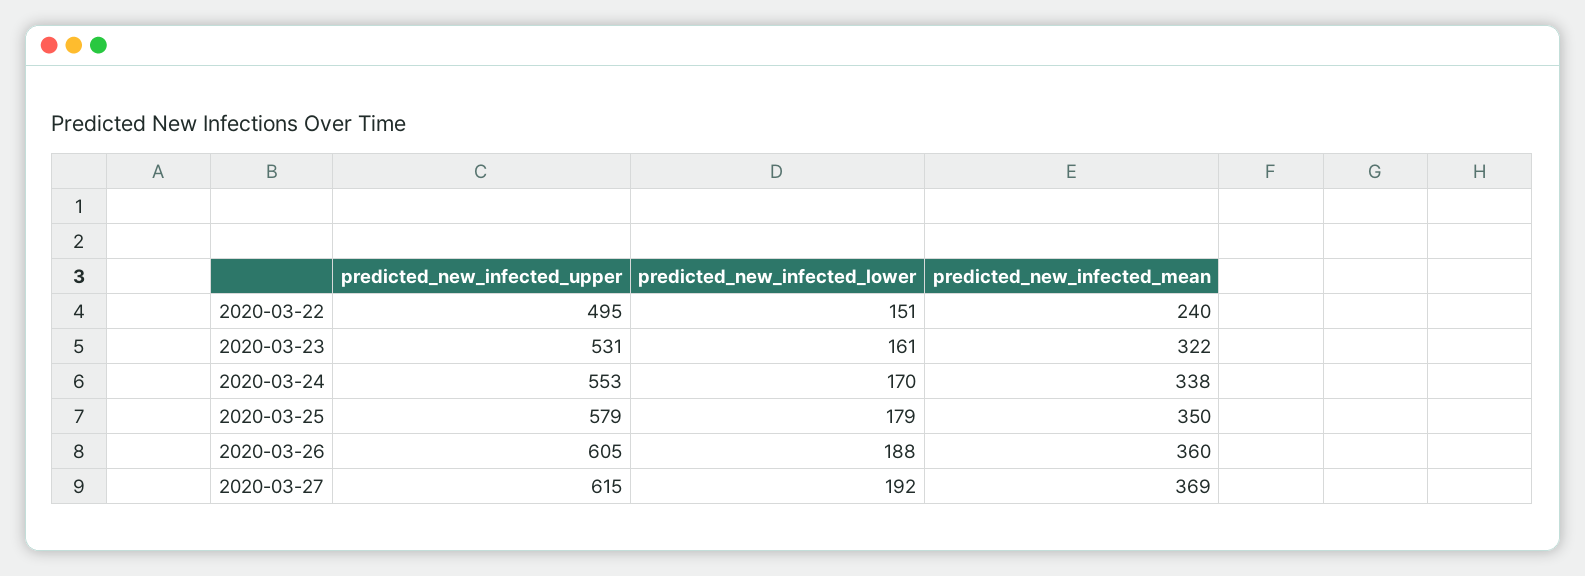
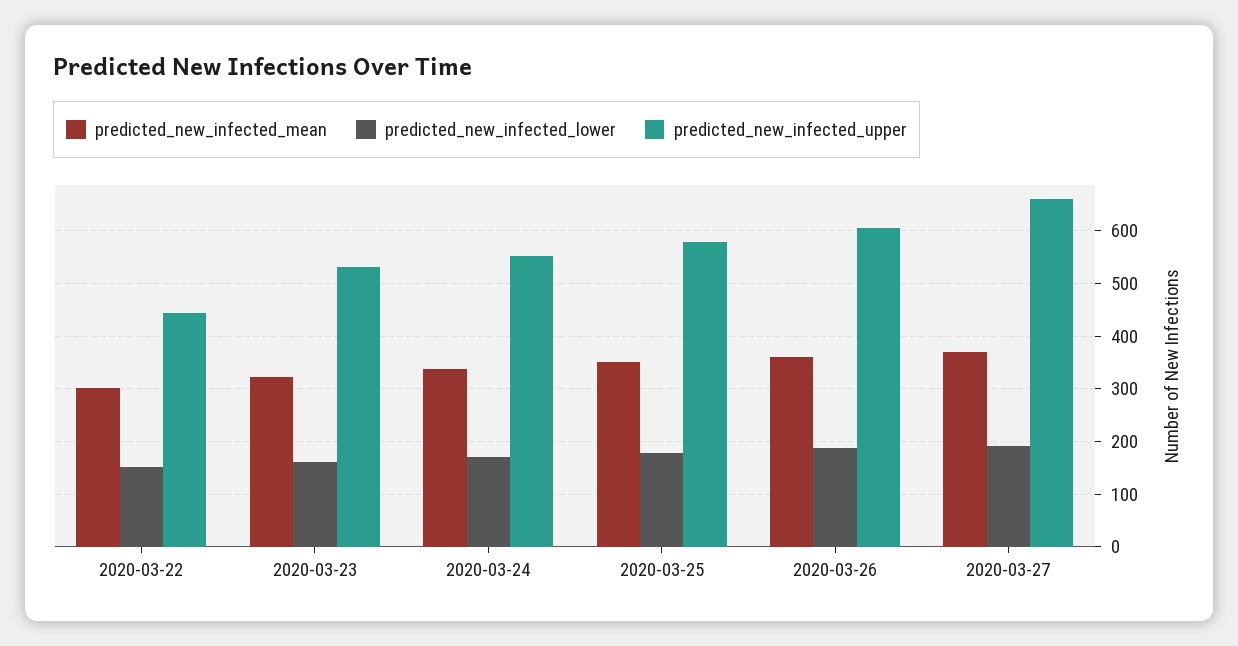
  {
    "predicted_new_infected_upper": {
-     "2020-03-22": 495,
+     "2020-03-22": 440,
      "2020-03-23": 531,
      "2020-03-24": 553,
      "2020-03-25": 579,
      "2020-03-26": 605,
-     "2020-03-27": 615
+     "2020-03-27": 660
    },
    "predicted_new_infected_lower": {
      "2020-03-22": 151,
      "2020-03-23": 161,
      "2020-03-24": 170,
      "2020-03-25": 179,
      "2020-03-26": 188,
      "2020-03-27": 192
    },
    "predicted_new_infected_mean": {
-     "2020-03-22": 240,
+     "2020-03-22": 300,
      "2020-03-23": 322,
      "2020-03-24": 338,
      "2020-03-25": 350,
      "2020-03-26": 360,
      "2020-03-27": 369
    }
  }

